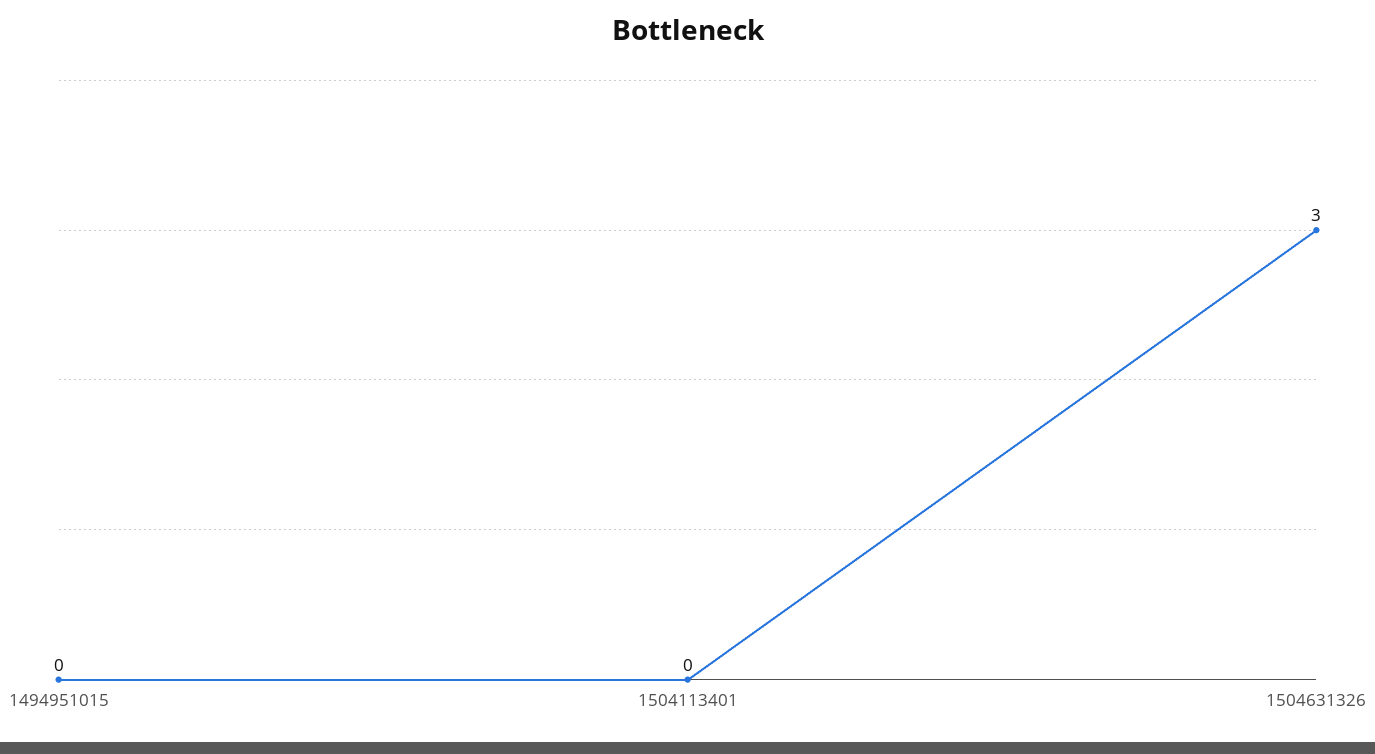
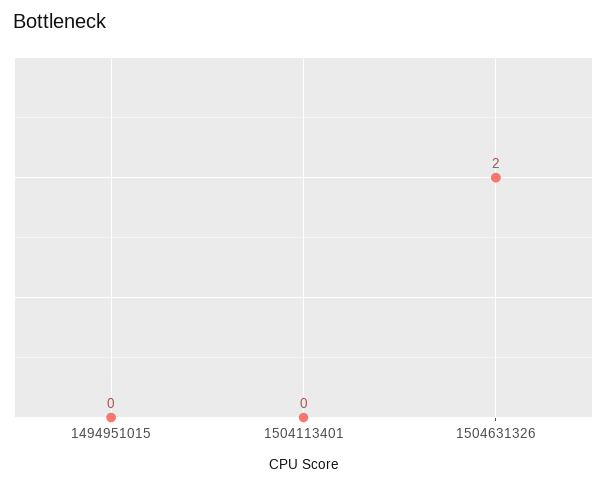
  {
    "1494951015": 0,
    "1504113401": 0,
-   "1504631326": 3
+   "1504631326": 2
  }

